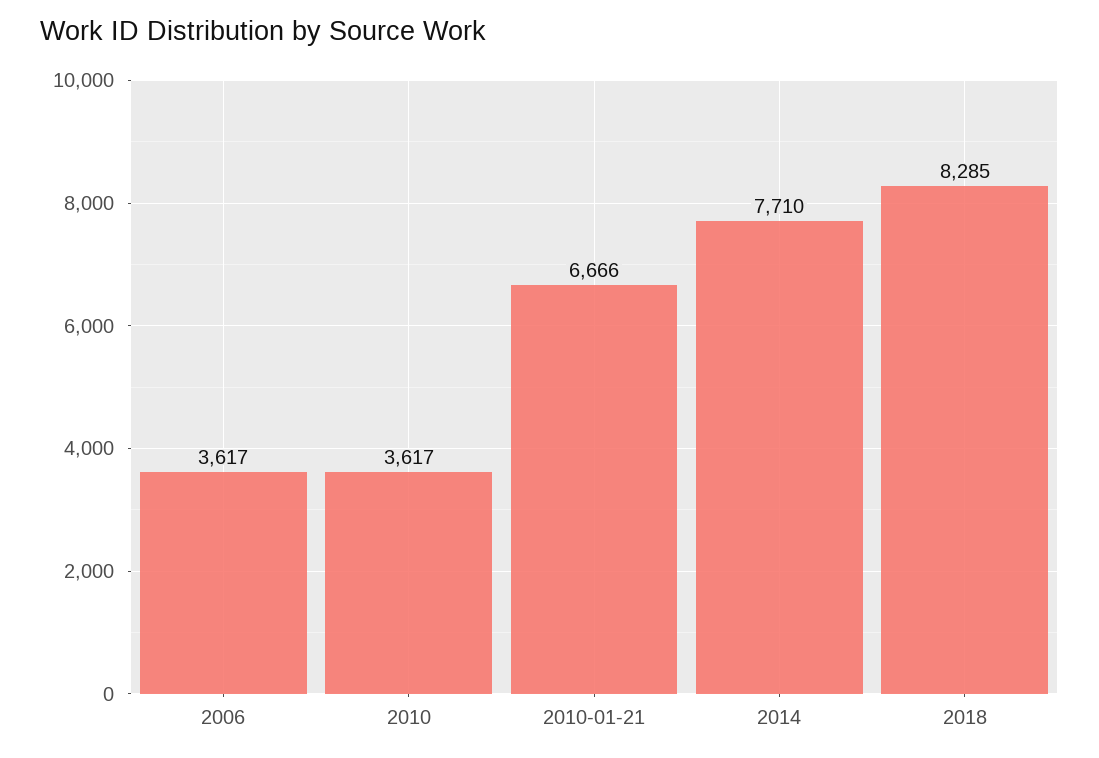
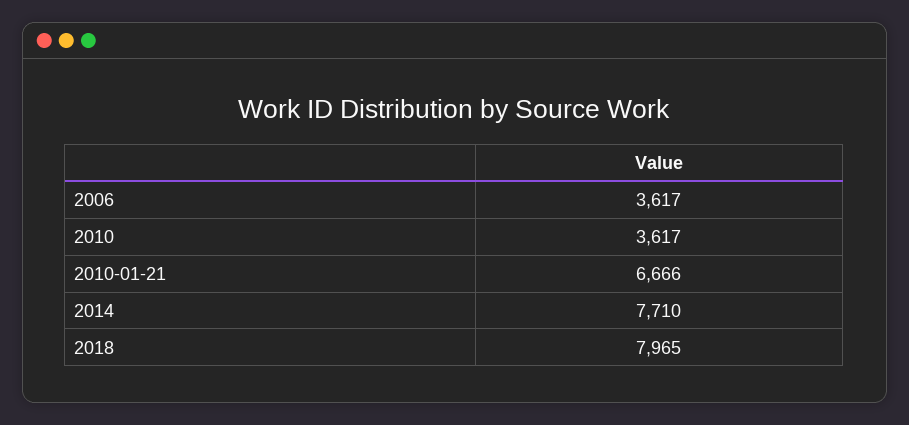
  {
    "2006": 3617,
    "2010": 3617,
    "2010-01-21": 6666,
    "2014": 7710,
-   "2018": 8285
+   "2018": 7965
  }

